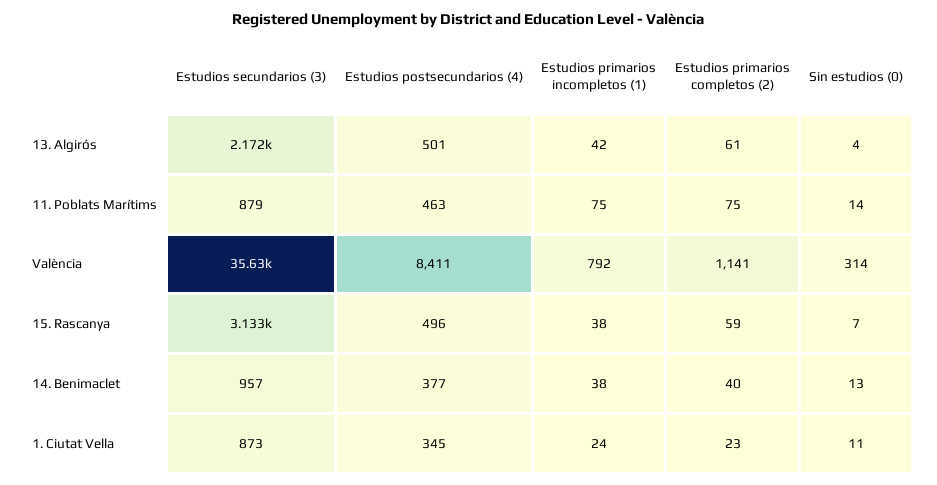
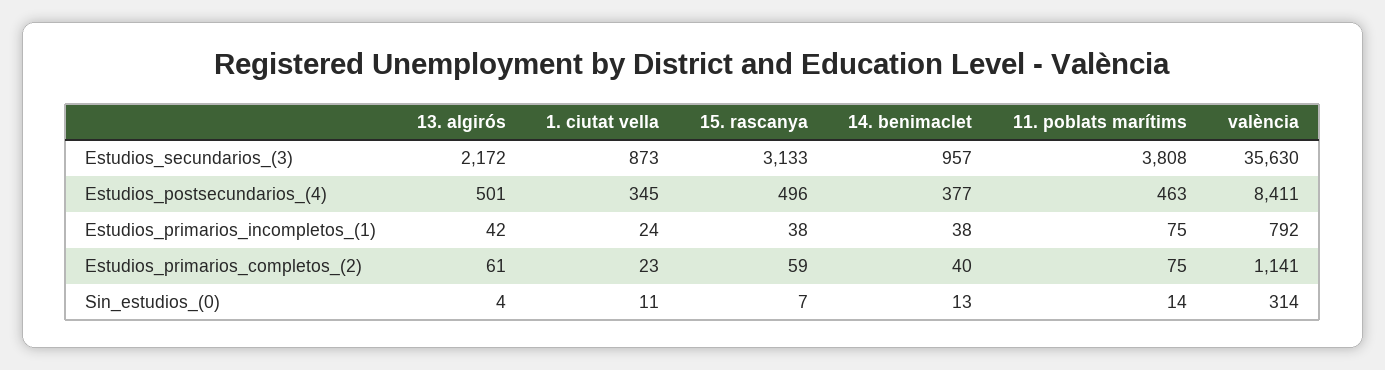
  {
    "Estudios secundarios (3)": {
      "13. Algirós": 2172,
-     "11. Poblats Marítims": 879,
+     "11. Poblats Marítims": 3808,
      "València": 35630,
      "15. Rascanya": 3133,
      "14. Benimaclet": 957,
      "1. Ciutat Vella": 873
    },
    "Estudios postsecundarios (4)": {
      "13. Algirós": 501,
      "11. Poblats Marítims": 463,
      "València": 8411,
      "15. Rascanya": 496,
      "14. Benimaclet": 377,
      "1. Ciutat Vella": 345
    },
    "Estudios primarios incompletos (1)": {
      "13. Algirós": 42,
      "11. Poblats Marítims": 75,
      "València": 792,
      "15. Rascanya": 38,
      "14. Benimaclet": 38,
      "1. Ciutat Vella": 24
    },
    "Estudios primarios completos (2)": {
      "13. Algirós": 61,
      "11. Poblats Marítims": 75,
      "València": 1141,
      "15. Rascanya": 59,
      "14. Benimaclet": 40,
      "1. Ciutat Vella": 23
    },
    "Sin estudios (0)": {
      "13. Algirós": 4,
      "11. Poblats Marítims": 14,
      "València": 314,
      "15. Rascanya": 7,
      "14. Benimaclet": 13,
      "1. Ciutat Vella": 11
    }
  }

